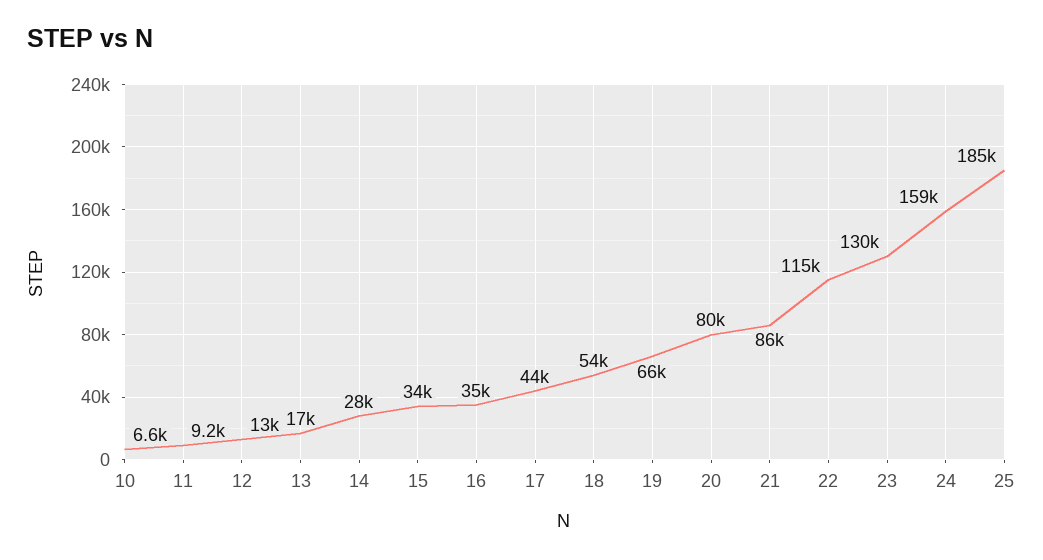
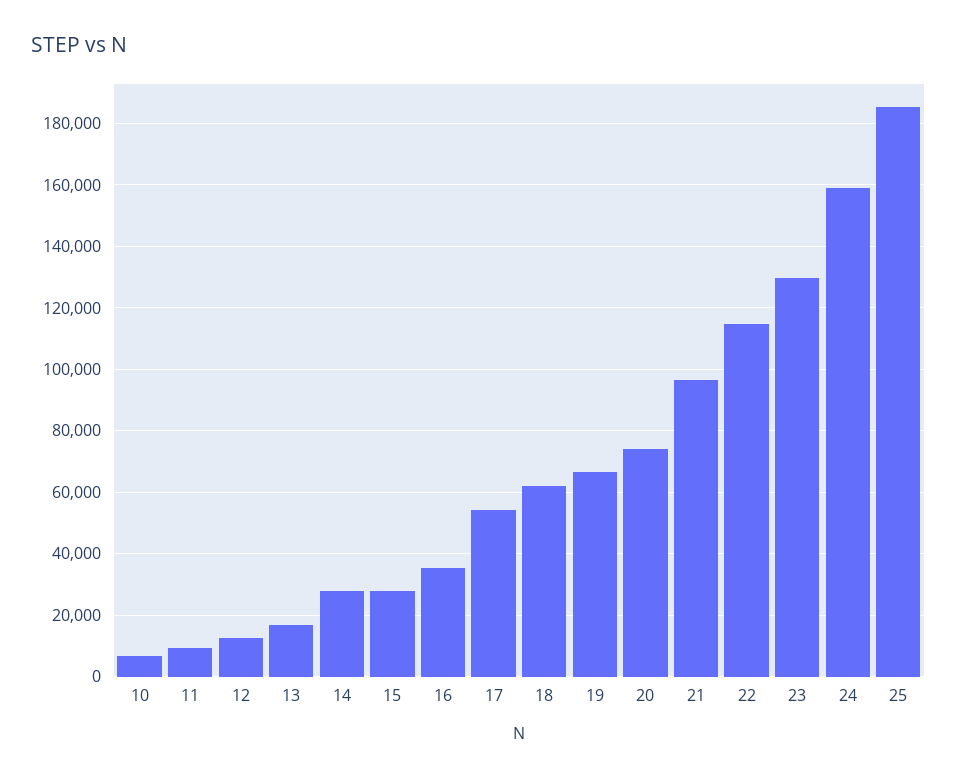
  {
    "10": 6600,
    "11": 9200,
    "12": 13000,
    "13": 17000,
    "14": 28000,
-   "15": 34000,
+   "15": 28000,
    "16": 35000,
-   "17": 44000,
+   "17": 54000,
-   "18": 54000,
+   "18": 62000,
    "19": 66000,
-   "20": 80000,
+   "20": 74000,
-   "21": 86000,
+   "21": 96000,
    "22": 115000,
    "23": 130000,
    "24": 159000,
    "25": 185000
  }

